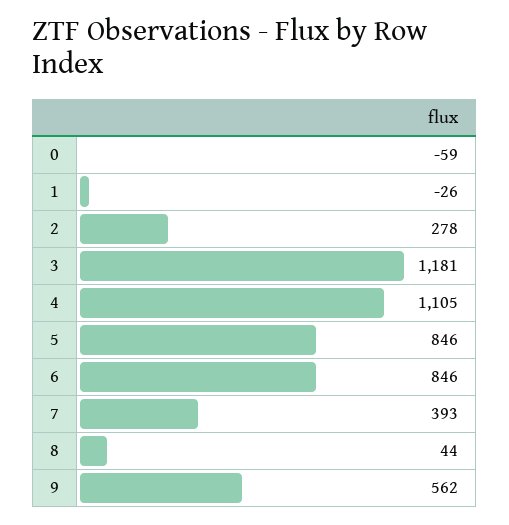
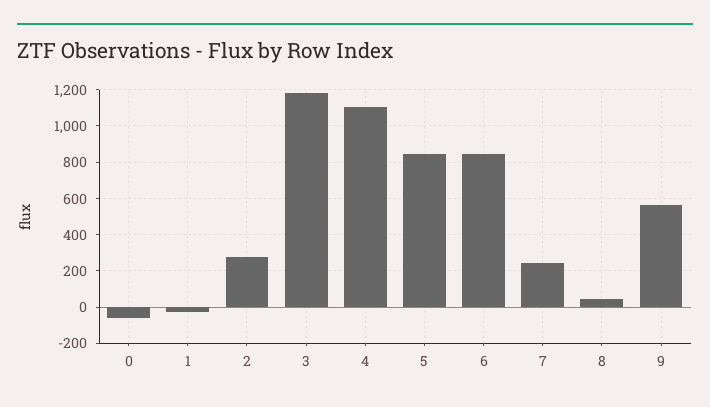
  {
    "0": -59,
    "1": -26,
    "2": 278,
    "3": 1181,
    "4": 1105,
    "5": 846,
    "6": 846,
-   "7": 393,
+   "7": 250,
    "8": 44,
    "9": 562
  }

